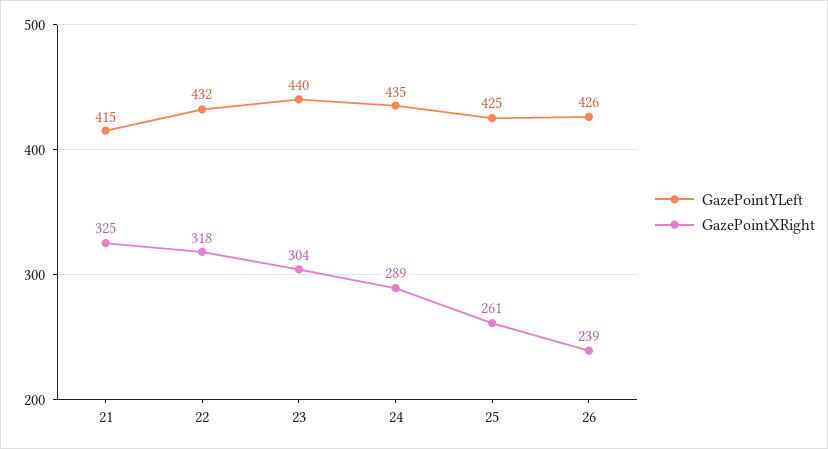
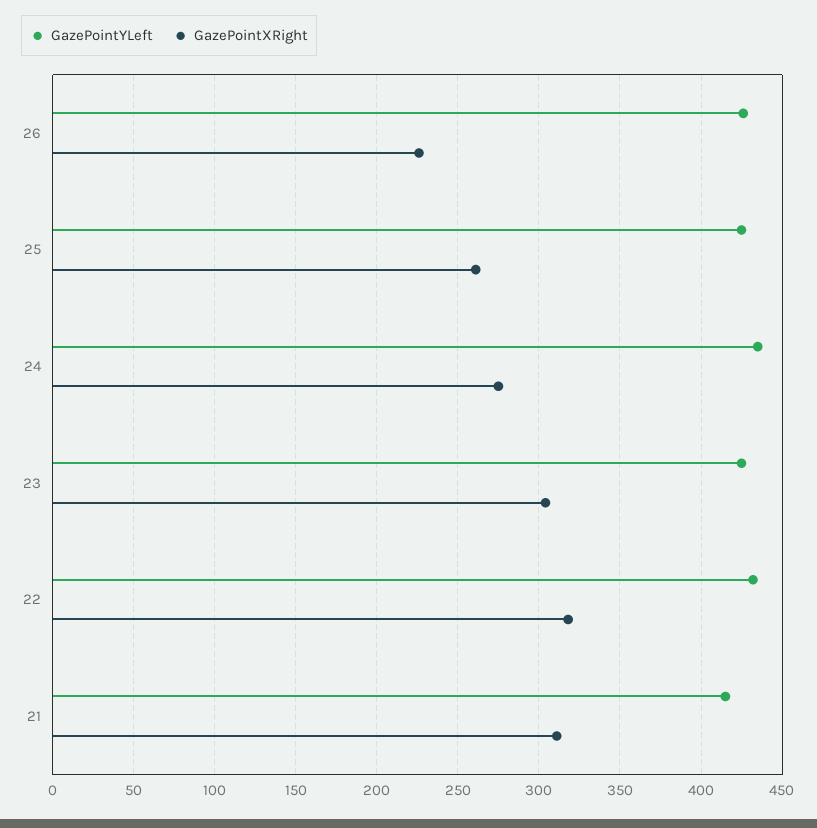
  {
    "GazePointYLeft": {
      "21": 415,
      "22": 432,
-     "23": 440,
+     "23": 425,
      "24": 435,
      "25": 425,
      "26": 426
    },
    "GazePointXRight": {
-     "21": 325,
+     "21": 310,
      "22": 318,
      "23": 304,
-     "24": 289,
+     "24": 275,
      "25": 261,
-     "26": 239
+     "26": 225
    }
  }

